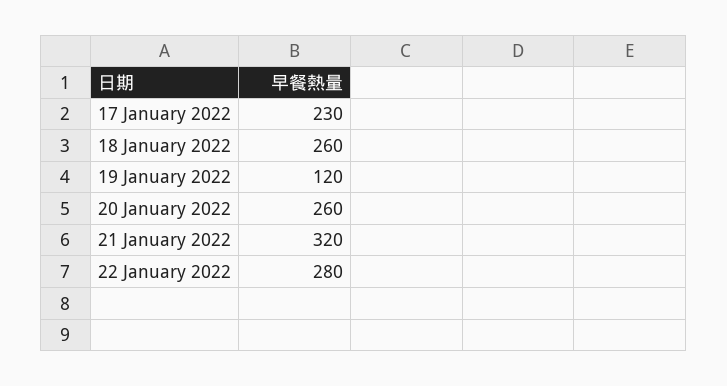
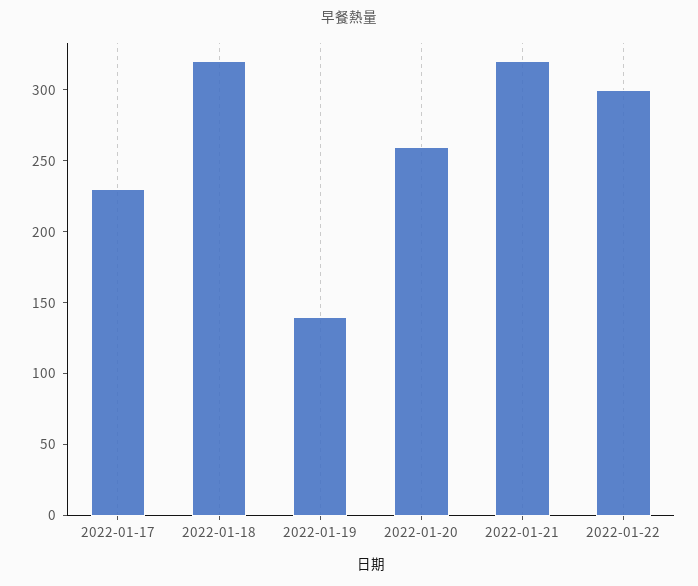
  {
    "17 January 2022": 230,
-   "18 January 2022": 260,
+   "18 January 2022": 320,
-   "19 January 2022": 120,
+   "19 January 2022": 140,
    "20 January 2022": 260,
    "21 January 2022": 320,
-   "22 January 2022": 280
+   "22 January 2022": 300
  }

